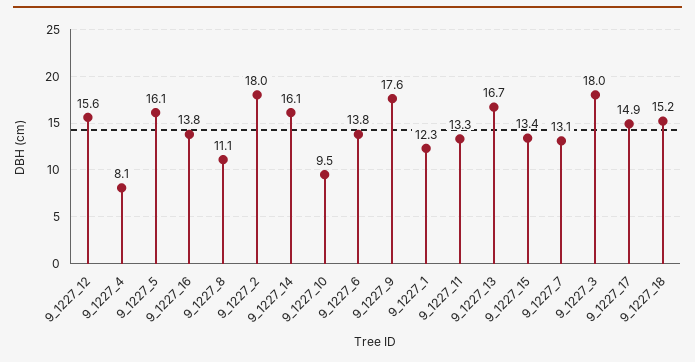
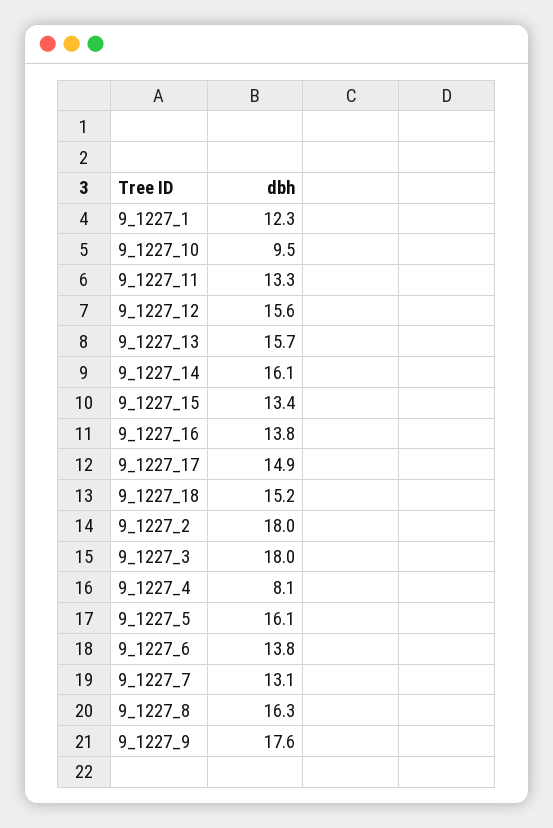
  {
    "9_1227_12": 15.6,
    "9_1227_4": 8.1,
    "9_1227_5": 16.1,
    "9_1227_16": 13.8,
-   "9_1227_8": 11.1,
+   "9_1227_8": 16.3,
    "9_1227_2": 18,
    "9_1227_14": 16.1,
    "9_1227_10": 9.5,
    "9_1227_6": 13.8,
    "9_1227_9": 17.6,
    "9_1227_1": 12.3,
    "9_1227_11": 13.3,
-   "9_1227_13": 16.7,
+   "9_1227_13": 15.7,
    "9_1227_15": 13.4,
    "9_1227_7": 13.1,
    "9_1227_3": 18,
    "9_1227_17": 14.9,
    "9_1227_18": 15.2
  }

